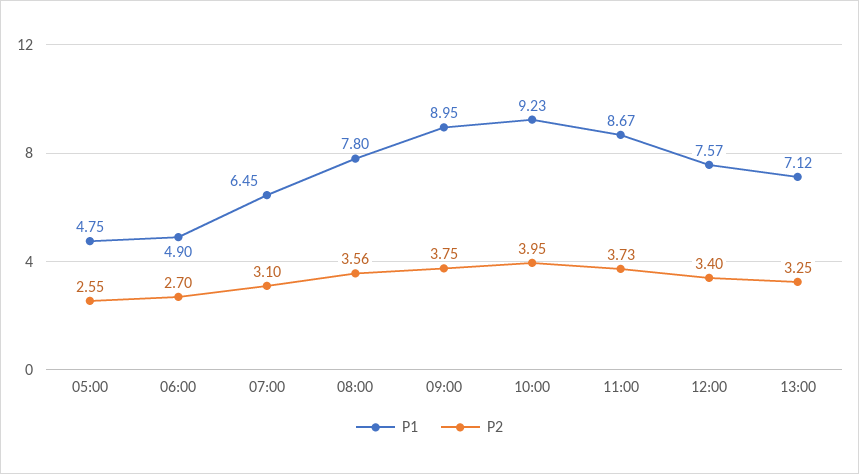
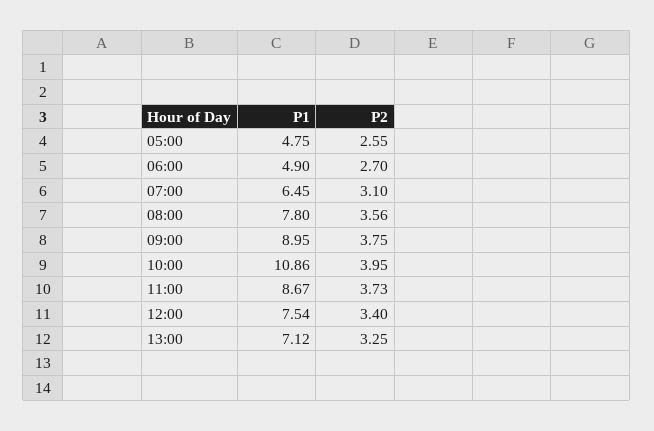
  {
    "P1": {
      "05:00": 4.75,
      "06:00": 4.9,
      "07:00": 6.45,
      "08:00": 7.8,
      "09:00": 8.95,
-     "10:00": 9.23,
+     "10:00": 10.86,
      "11:00": 8.67,
-     "12:00": 7.57,
+     "12:00": 7.54,
      "13:00": 7.12
    },
    "P2": {
      "05:00": 2.55,
      "06:00": 2.7,
      "07:00": 3.1,
      "08:00": 3.56,
      "09:00": 3.75,
      "10:00": 3.95,
      "11:00": 3.73,
      "12:00": 3.4,
      "13:00": 3.25
    }
  }

